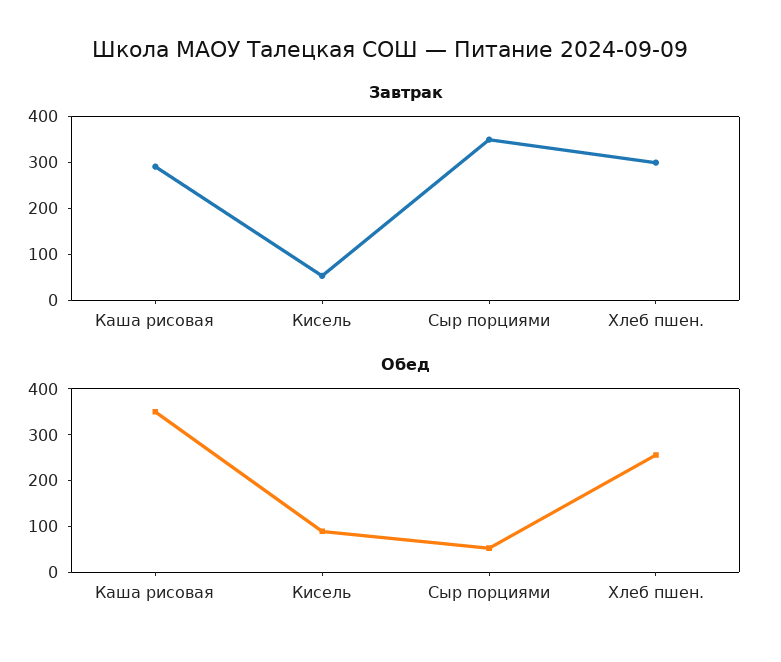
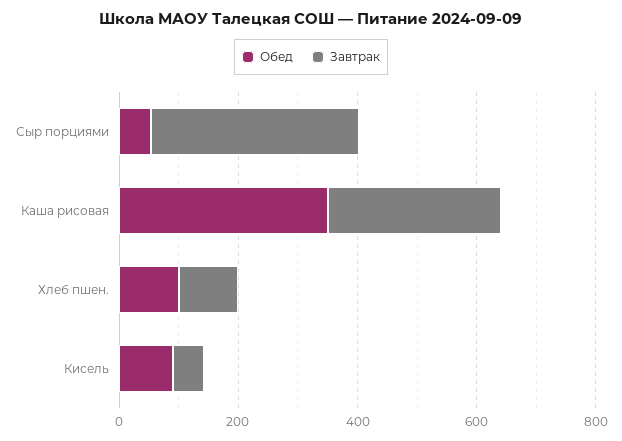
  {
    "Завтрак": {
      "Каша рисовая": 300,
      "Кисель": 60,
      "Сыр порциями": 360,
-     "Хлеб пшен.": 300
+     "Хлеб пшен.": 100
    },
    "Обед": {
      "Каша рисовая": 360,
      "Кисель": 80,
      "Сыр порциями": 60,
-     "Хлеб пшен.": 260
+     "Хлеб пшен.": 100
    }
  }

